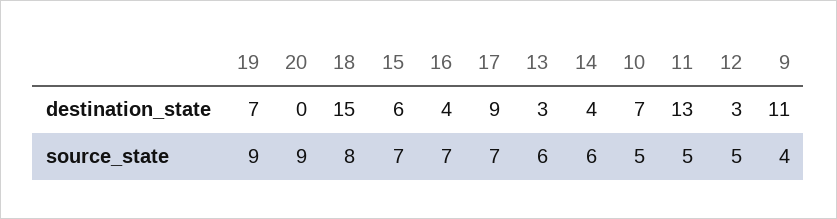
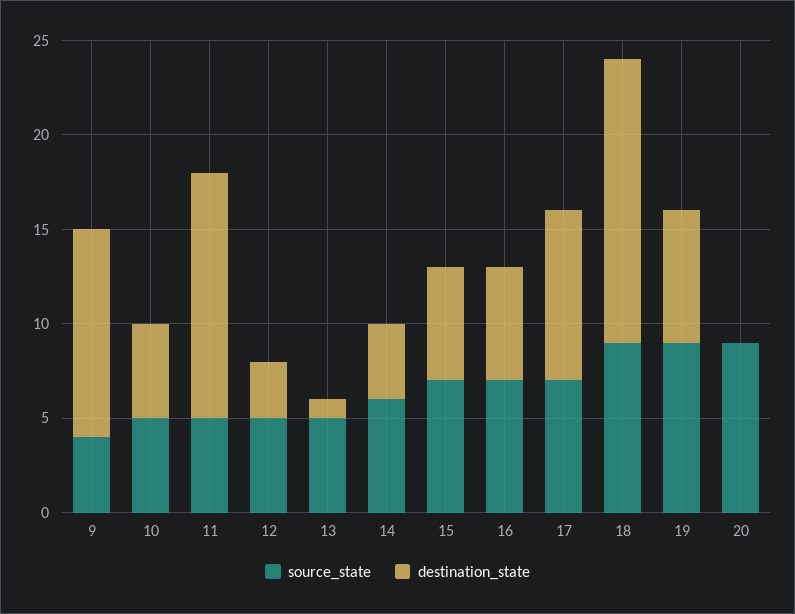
  {
    "destination_state": {
      "19": 7,
      "20": 0,
      "18": 15,
      "15": 6,
-     "16": 4,
+     "16": 6,
      "17": 9,
-     "13": 3,
+     "13": 1,
      "14": 4,
-     "10": 7,
+     "10": 5,
      "11": 13,
      "12": 3,
      "9": 11
    },
    "source_state": {
      "19": 9,
      "20": 9,
-     "18": 8,
+     "18": 9,
      "15": 7,
      "16": 7,
      "17": 7,
-     "13": 6,
+     "13": 5,
      "14": 6,
      "10": 5,
      "11": 5,
      "12": 5,
      "9": 4
    }
  }

